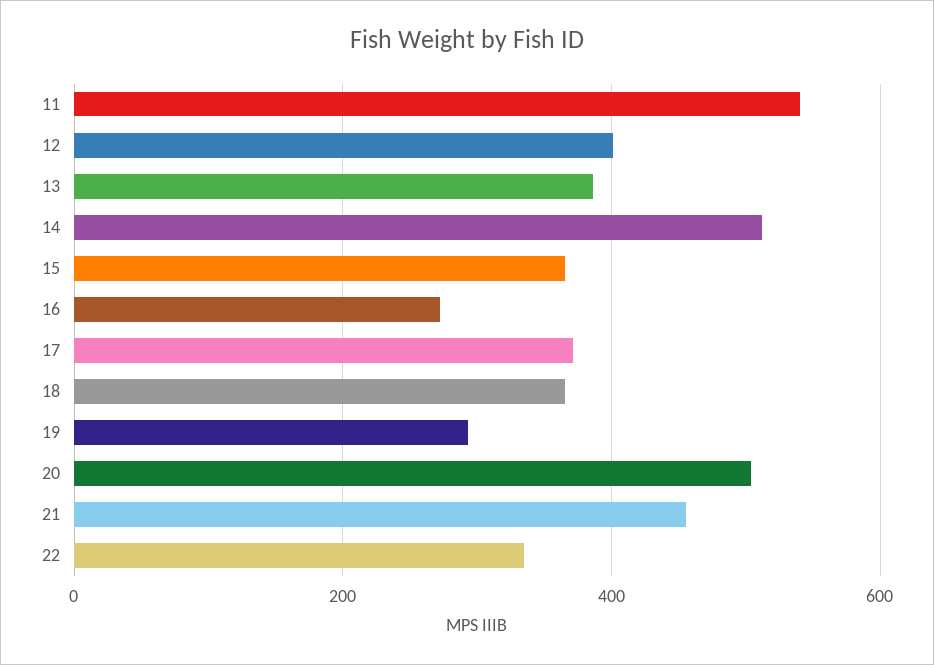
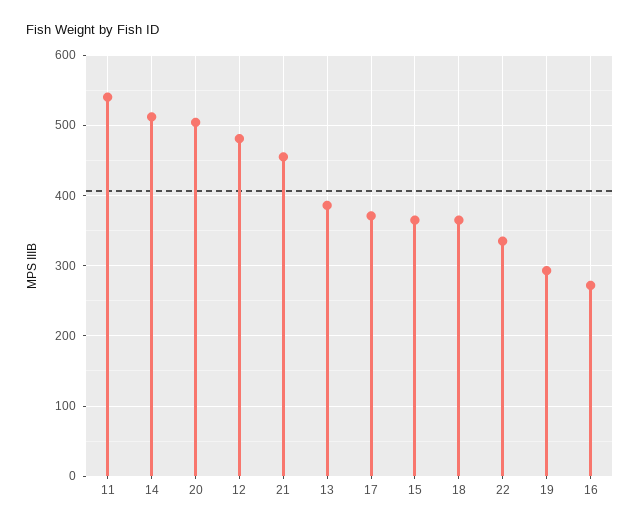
  {
    "11": 540,
-   "12": 400,
+   "12": 480,
    "13": 390,
    "14": 510,
    "15": 370,
    "16": 270,
    "17": 370,
    "18": 370,
    "19": 290,
    "20": 500,
    "21": 460,
    "22": 340
  }

